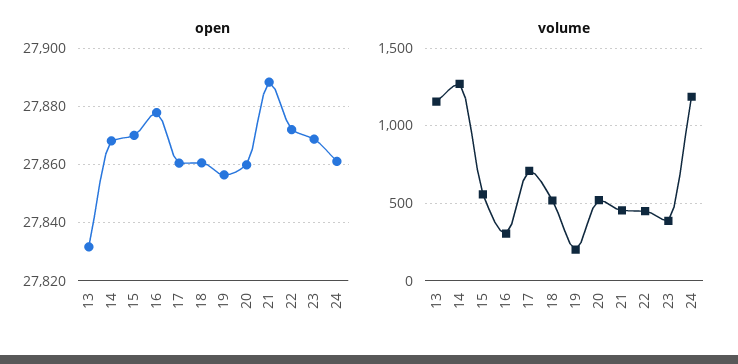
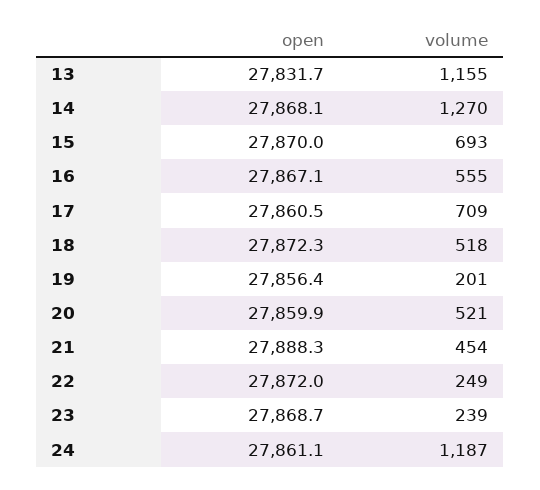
  {
    "open": {
      "13": 27831.7,
      "14": 27868.1,
      "15": 27870,
-     "16": 27877.5,
+     "16": 27867.1,
      "17": 27860.5,
-     "18": 27860,
+     "18": 27872.3,
      "19": 27856.4,
      "20": 27859.9,
      "21": 27888.3,
      "22": 27872,
      "23": 27868.7,
      "24": 27861.1
    },
    "volume": {
      "13": 1155,
      "14": 1270,
-     "15": 550,
+     "15": 693,
-     "16": 300,
+     "16": 555,
      "17": 709,
      "18": 518,
      "19": 201,
      "20": 521,
      "21": 454,
-     "22": 450,
+     "22": 249,
-     "23": 400,
+     "23": 239,
      "24": 1187
    }
  }

